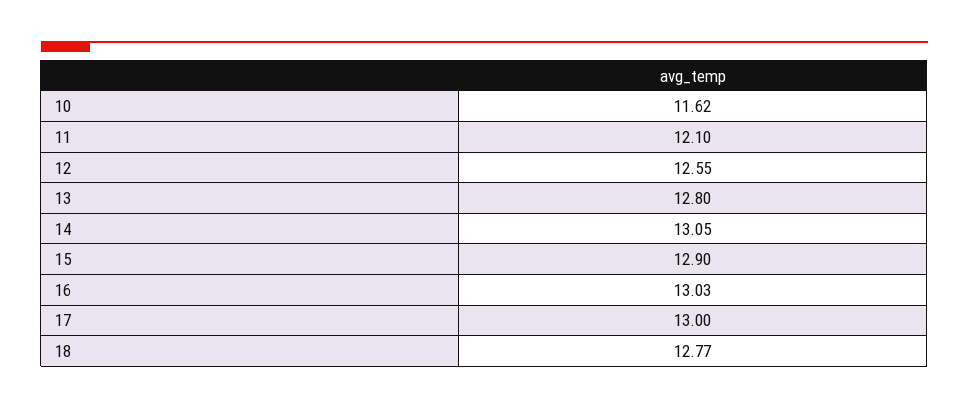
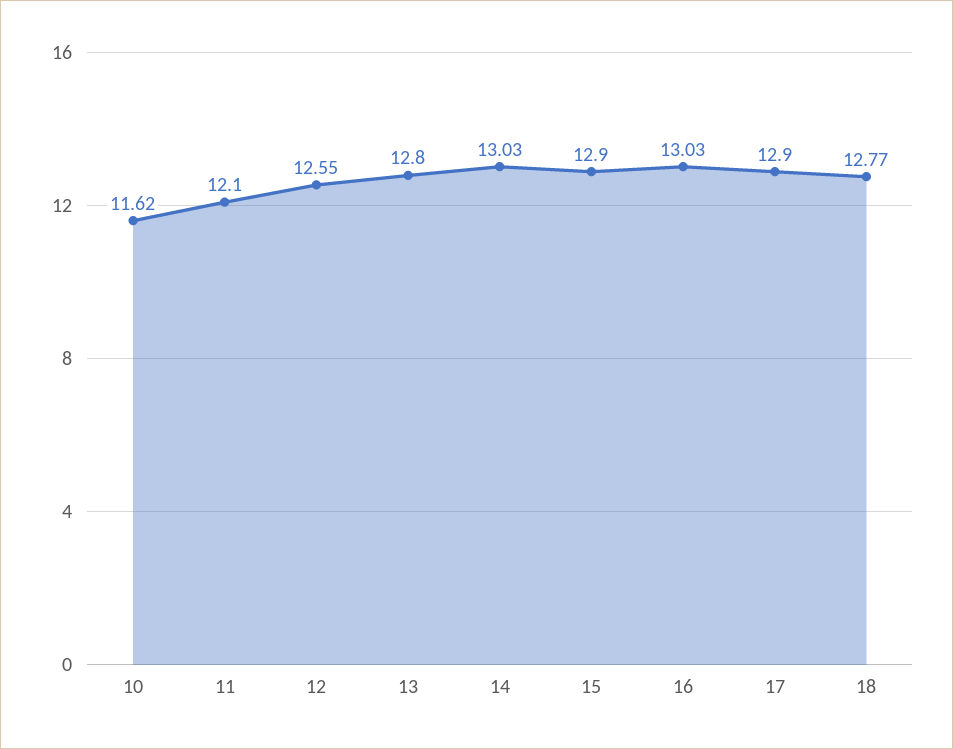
  {
    "10": 11.62,
    "11": 12.1,
    "12": 12.55,
    "13": 12.8,
-   "14": 13.05,
+   "14": 13.03,
    "15": 12.9,
    "16": 13.03,
-   "17": 13,
+   "17": 12.9,
    "18": 12.77
  }

